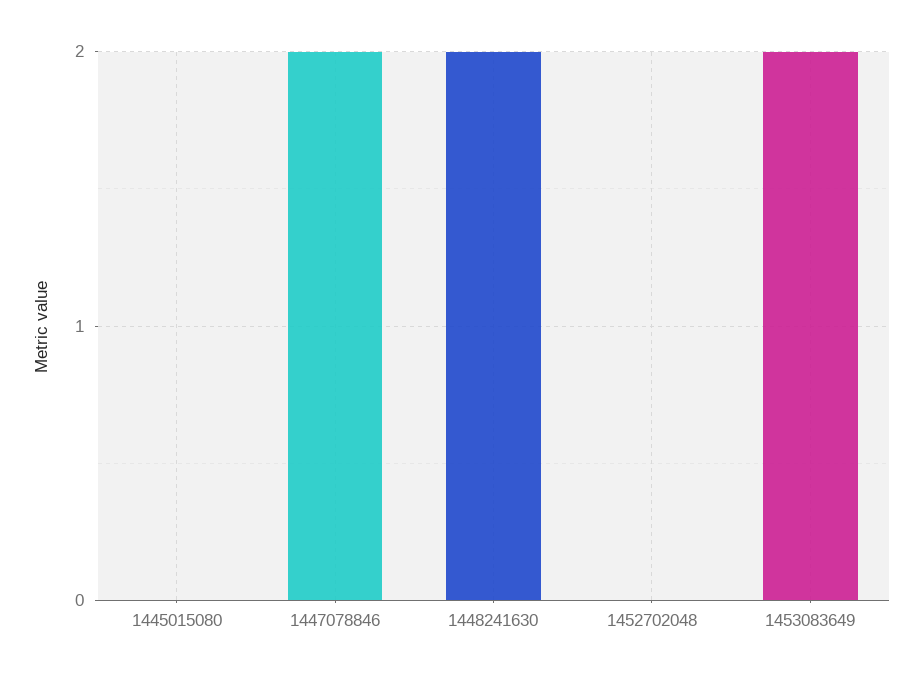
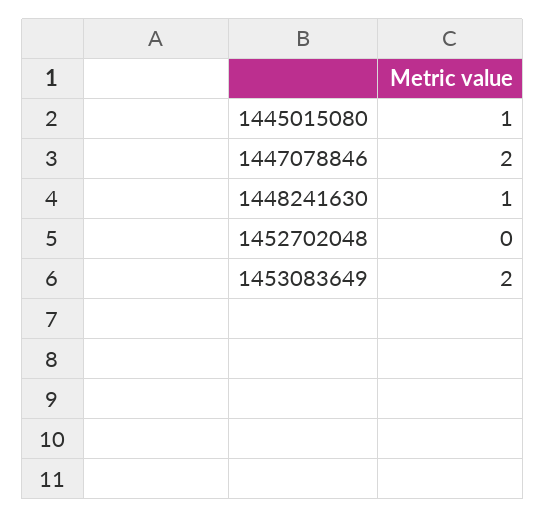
  {
-   "1445015080": 0,
+   "1445015080": 1,
    "1447078846": 2,
-   "1448241630": 2,
+   "1448241630": 1,
    "1452702048": 0,
    "1453083649": 2
  }

